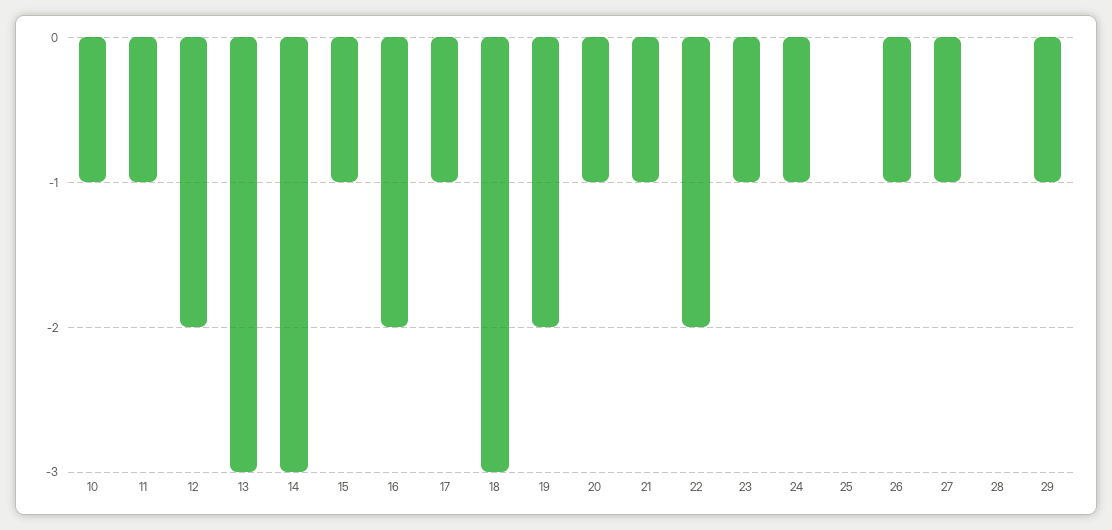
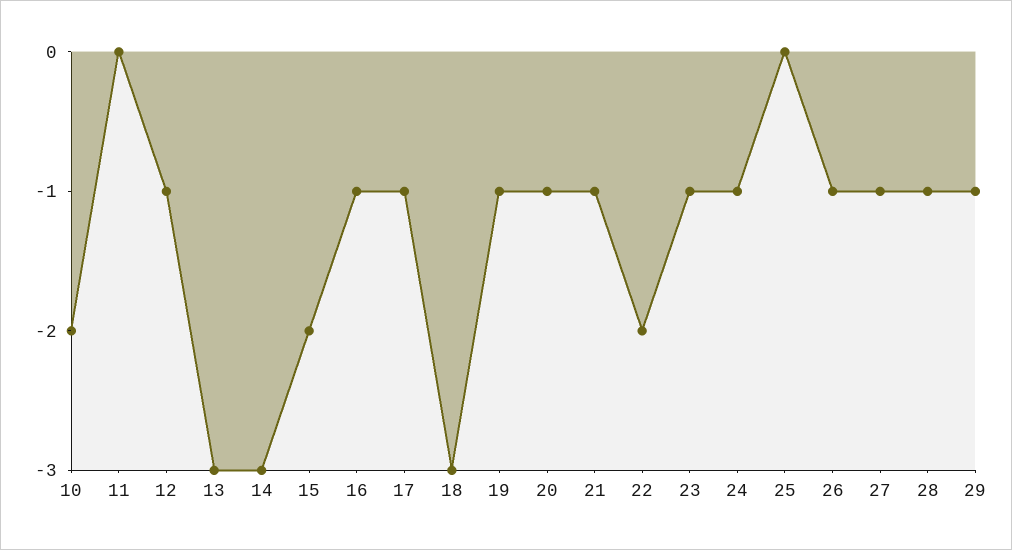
  {
-   "10": -1,
+   "10": -2,
-   "11": -1,
+   "11": 0,
-   "12": -2,
+   "12": -1,
    "13": -3,
    "14": -3,
-   "15": -1,
+   "15": -2,
-   "16": -2,
+   "16": -1,
    "17": -1,
    "18": -3,
-   "19": -2,
+   "19": -1,
    "20": -1,
    "21": -1,
    "22": -2,
    "23": -1,
    "24": -1,
    "25": 0,
    "26": -1,
    "27": -1,
-   "28": 0,
+   "28": -1,
    "29": -1
  }

